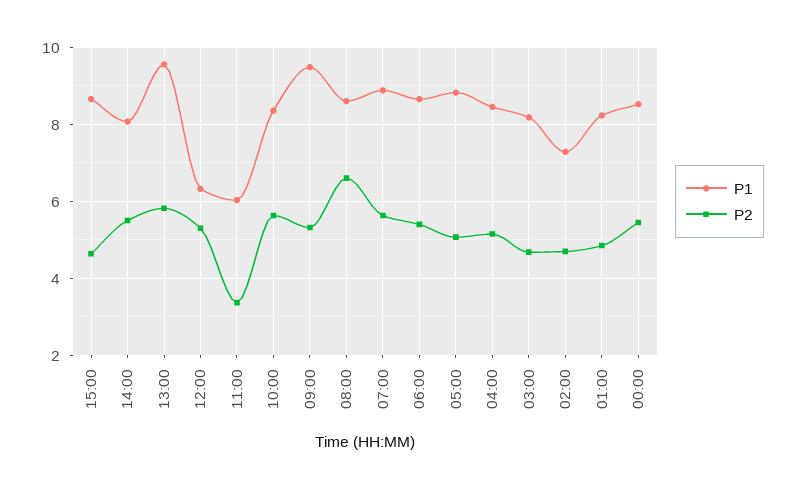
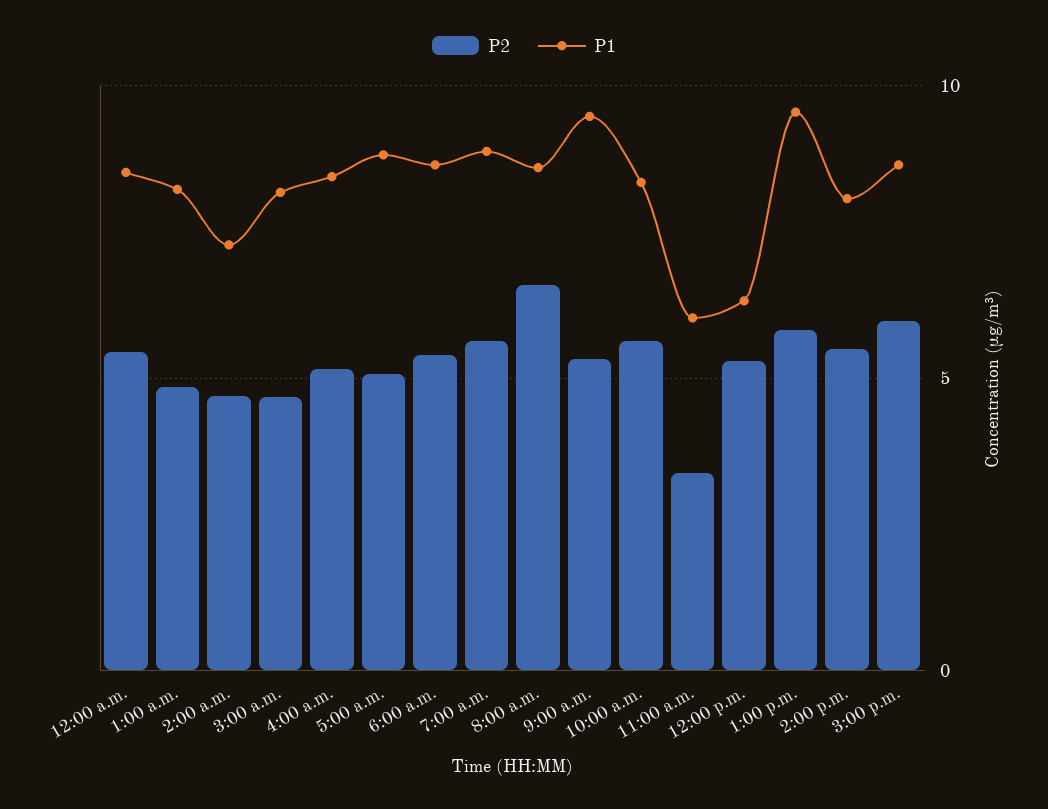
  {
    "P1": {
      "15:00": 8.6,
      "14:00": 8,
      "13:00": 9.6,
      "12:00": 6.4,
      "11:00": 6,
      "10:00": 8.4,
      "09:00": 9.4,
      "08:00": 8.6,
      "07:00": 8.8,
      "06:00": 8.6,
      "05:00": 8.8,
      "04:00": 8.4,
      "03:00": 8.2,
      "02:00": 7.2,
      "01:00": 8.2,
      "00:00": 8.6
    },
    "P2": {
-     "15:00": 4.6,
+     "15:00": 6,
      "14:00": 5.6,
      "13:00": 5.8,
      "12:00": 5.4,
      "11:00": 3.4,
      "10:00": 5.6,
      "09:00": 5.4,
      "08:00": 6.6,
      "07:00": 5.6,
      "06:00": 5.4,
      "05:00": 5,
      "04:00": 5.2,
      "03:00": 4.6,
      "02:00": 4.8,
      "01:00": 4.8,
      "00:00": 5.4
    }
  }

